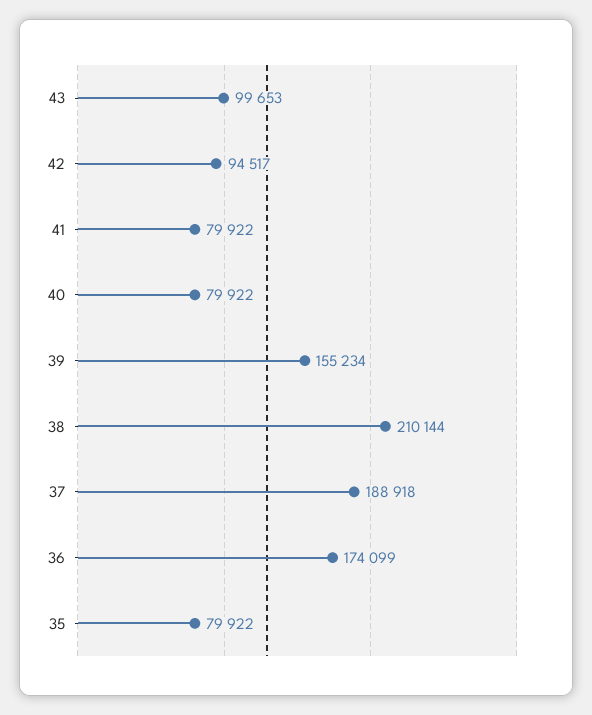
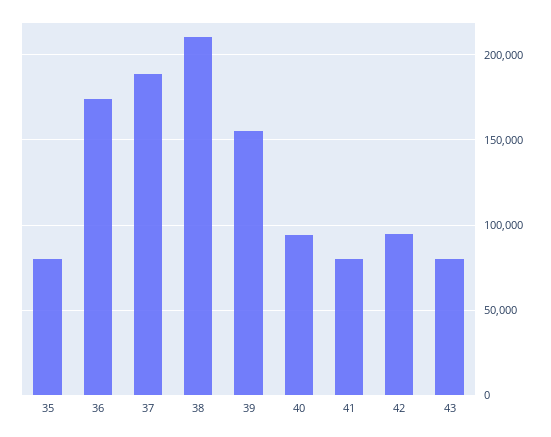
  {
-   "43": 99653,
+   "43": 80000,
    "42": 94517,
    "41": 79922,
-   "40": 79922,
+   "40": 95000,
    "39": 155234,
    "38": 210144,
    "37": 188918,
    "36": 174099,
    "35": 79922
  }

